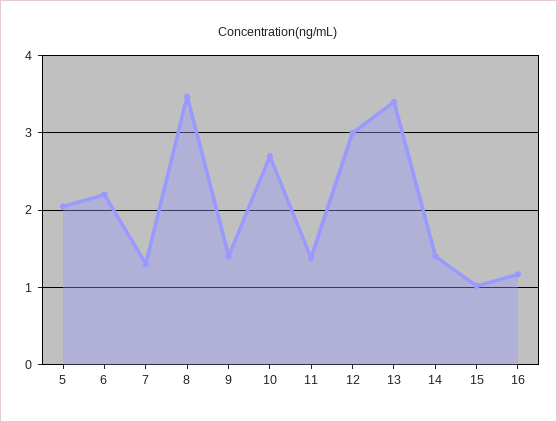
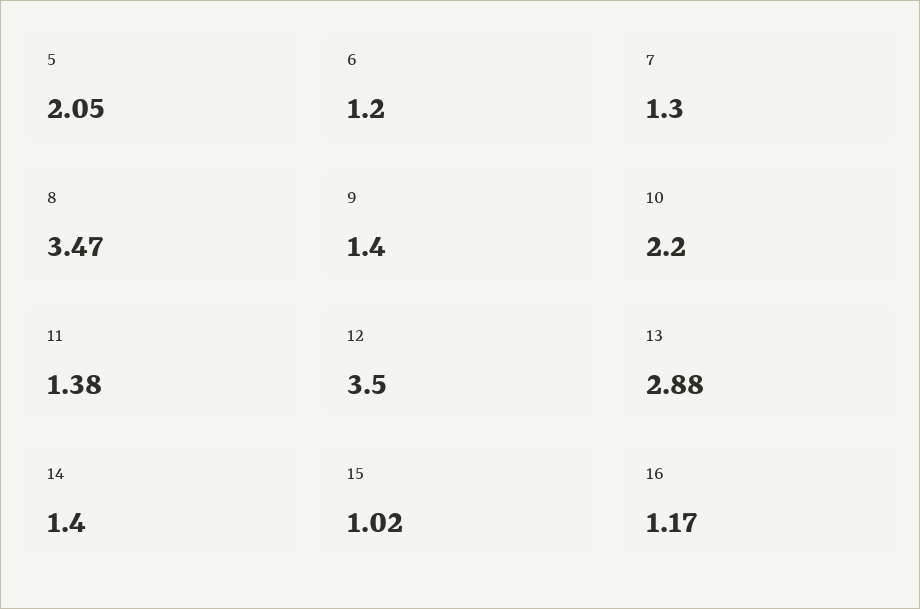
  {
    "5": 2.05,
-   "6": 2.2,
+   "6": 1.2,
    "7": 1.3,
    "8": 3.47,
    "9": 1.4,
-   "10": 2.7,
+   "10": 2.2,
    "11": 1.38,
-   "12": 3,
+   "12": 3.5,
-   "13": 3.4,
+   "13": 2.88,
    "14": 1.4,
    "15": 1.02,
    "16": 1.17
  }

